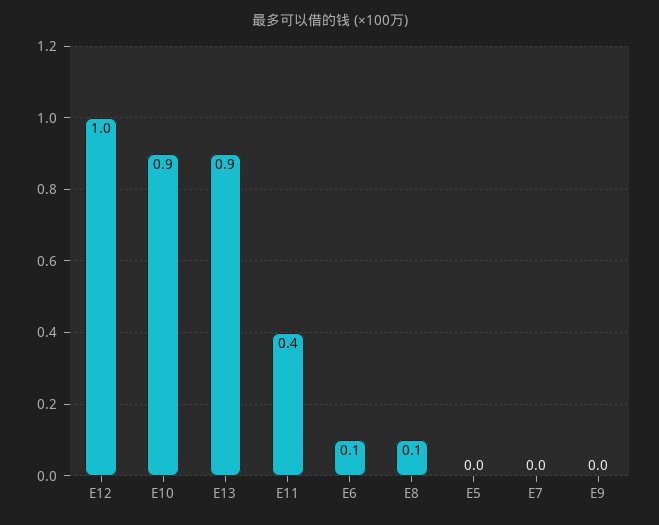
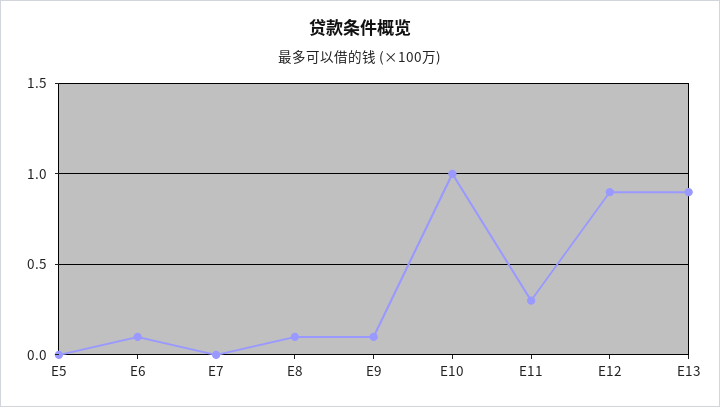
  {
-   "E12": 1,
+   "E12": 0.9,
-   "E10": 0.9,
+   "E10": 1,
    "E13": 0.9,
-   "E11": 0.4,
+   "E11": 0.3,
    "E6": 0.1,
    "E8": 0.1,
    "E5": 0,
    "E7": 0,
-   "E9": 0
+   "E9": 0.1
  }

